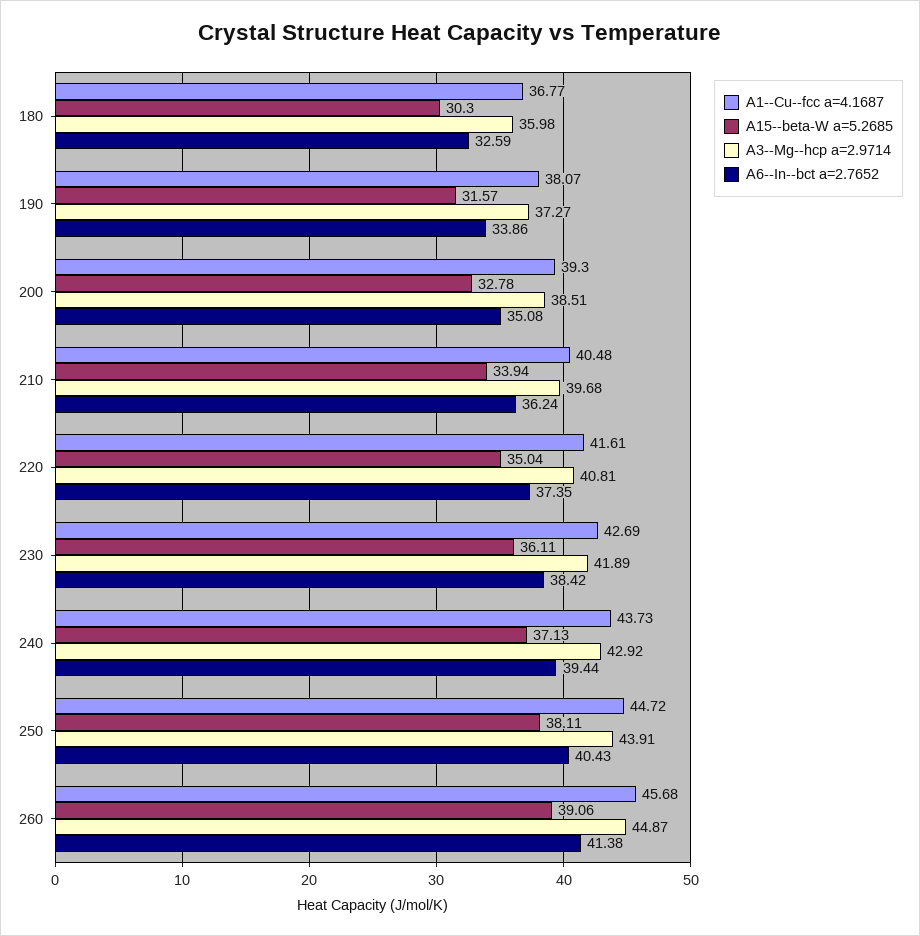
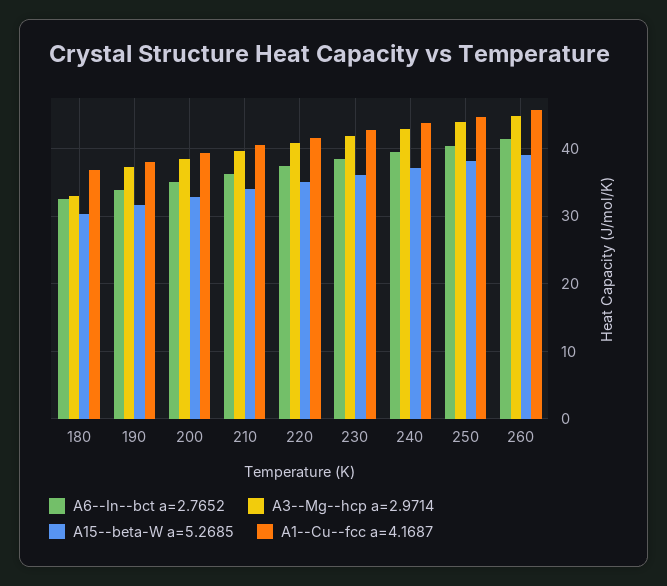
  {
    "A1--Cu--fcc a=4.1687": {
      "180": 36.77,
      "190": 38.07,
      "200": 39.3,
      "210": 40.48,
      "220": 41.61,
      "230": 42.69,
      "240": 43.73,
      "250": 44.72,
      "260": 45.68
    },
    "A15--beta-W a=5.2685": {
      "180": 30.3,
      "190": 31.57,
      "200": 32.78,
      "210": 33.94,
      "220": 35.04,
      "230": 36.11,
      "240": 37.13,
      "250": 38.11,
      "260": 39.06
    },
    "A3--Mg--hcp a=2.9714": {
-     "180": 35.98,
+     "180": 33,
      "190": 37.27,
      "200": 38.51,
      "210": 39.68,
      "220": 40.81,
      "230": 41.89,
      "240": 42.92,
      "250": 43.91,
      "260": 44.87
    },
    "A6--In--bct a=2.7652": {
      "180": 32.59,
      "190": 33.86,
      "200": 35.08,
      "210": 36.24,
      "220": 37.35,
      "230": 38.42,
      "240": 39.44,
      "250": 40.43,
      "260": 41.38
    }
  }

